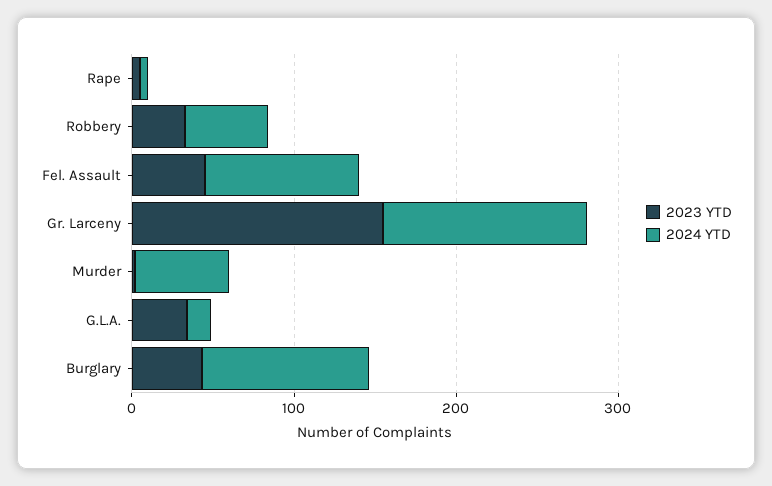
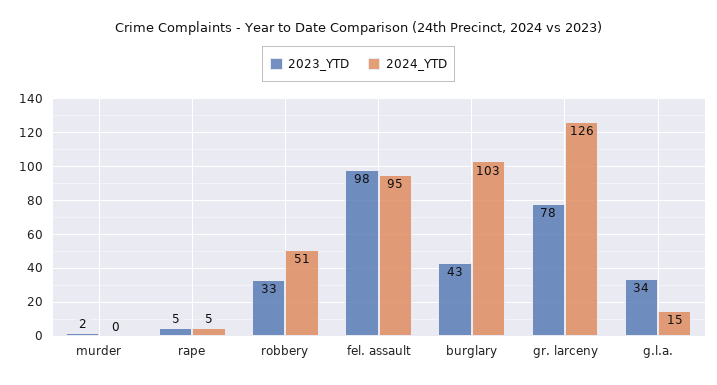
  {
    "2023 YTD": {
      "Rape": 5,
      "Robbery": 33,
-     "Fel. Assault": 40,
+     "Fel. Assault": 98,
-     "Gr. Larceny": 160,
+     "Gr. Larceny": 78,
      "Murder": 2,
      "G.L.A.": 34,
      "Burglary": 43
    },
    "2024 YTD": {
      "Rape": 5,
      "Robbery": 51,
      "Fel. Assault": 95,
      "Gr. Larceny": 126,
-     "Murder": 60,
+     "Murder": 0,
      "G.L.A.": 15,
      "Burglary": 103
    }
  }

